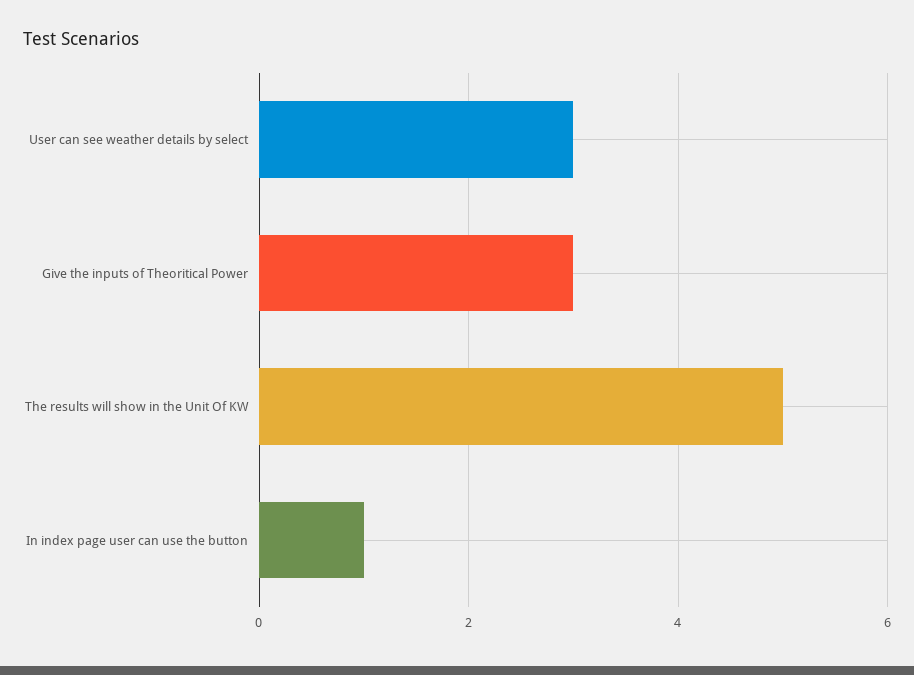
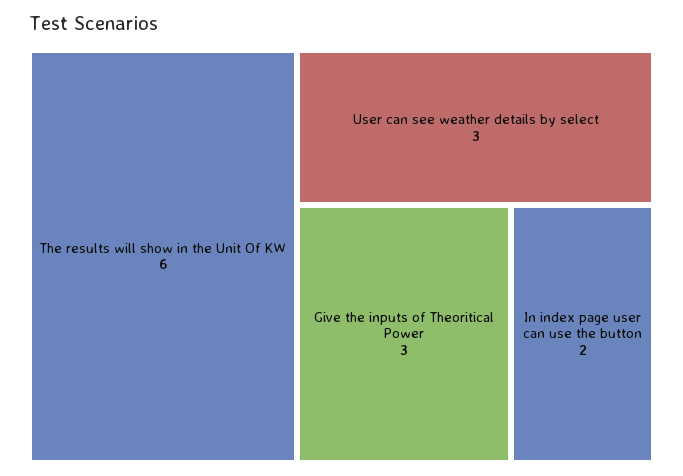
  {
    "User can see weather details by select": 3,
    "Give the inputs of Theoritical Power": 3,
-   "The results will show in the Unit Of KW": 5,
+   "The results will show in the Unit Of KW": 6,
-   "In index page user can use the button": 1
+   "In index page user can use the button": 2
  }

